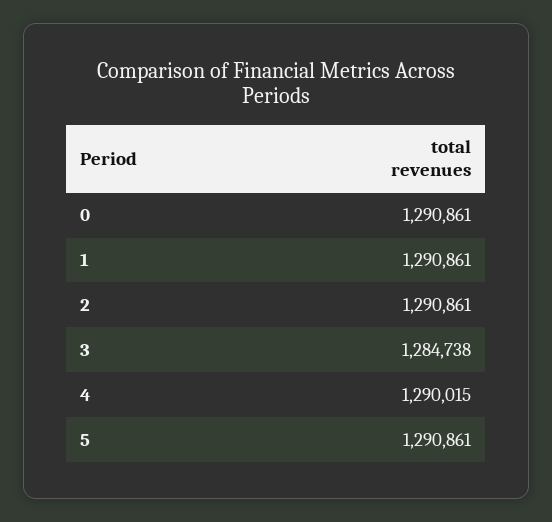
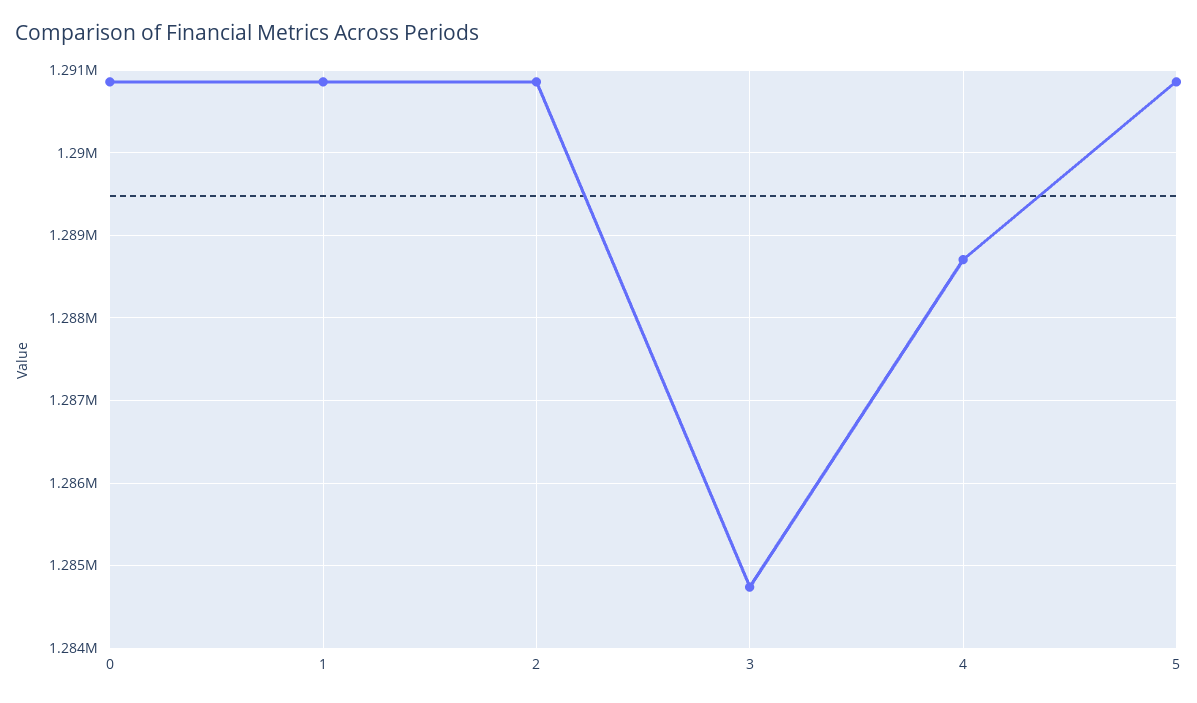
  {
    "0": 1290861,
    "1": 1290861,
    "2": 1290861,
    "3": 1284738,
-   "4": 1290015,
+   "4": 1288700,
    "5": 1290861
  }

